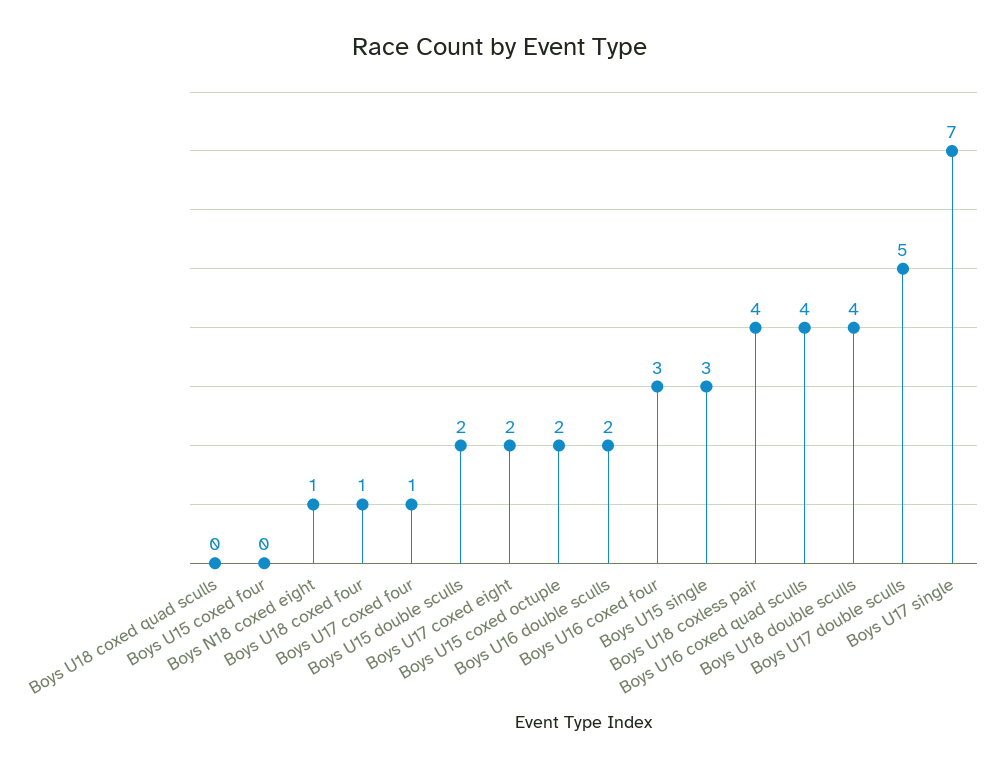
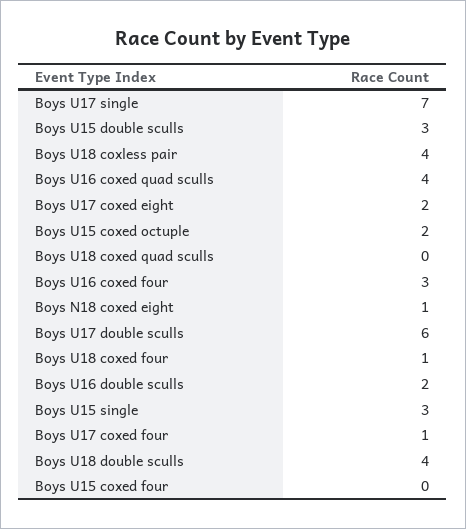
  {
    "Boys U18 coxed quad sculls": 0,
    "Boys U15 coxed four": 0,
    "Boys N18 coxed eight": 1,
    "Boys U18 coxed four": 1,
    "Boys U17 coxed four": 1,
-   "Boys U15 double sculls": 2,
+   "Boys U15 double sculls": 3,
    "Boys U17 coxed eight": 2,
    "Boys U15 coxed octuple": 2,
    "Boys U16 double sculls": 2,
    "Boys U16 coxed four": 3,
    "Boys U15 single": 3,
    "Boys U18 coxless pair": 4,
    "Boys U16 coxed quad sculls": 4,
    "Boys U18 double sculls": 4,
-   "Boys U17 double sculls": 5,
+   "Boys U17 double sculls": 6,
    "Boys U17 single": 7
  }

